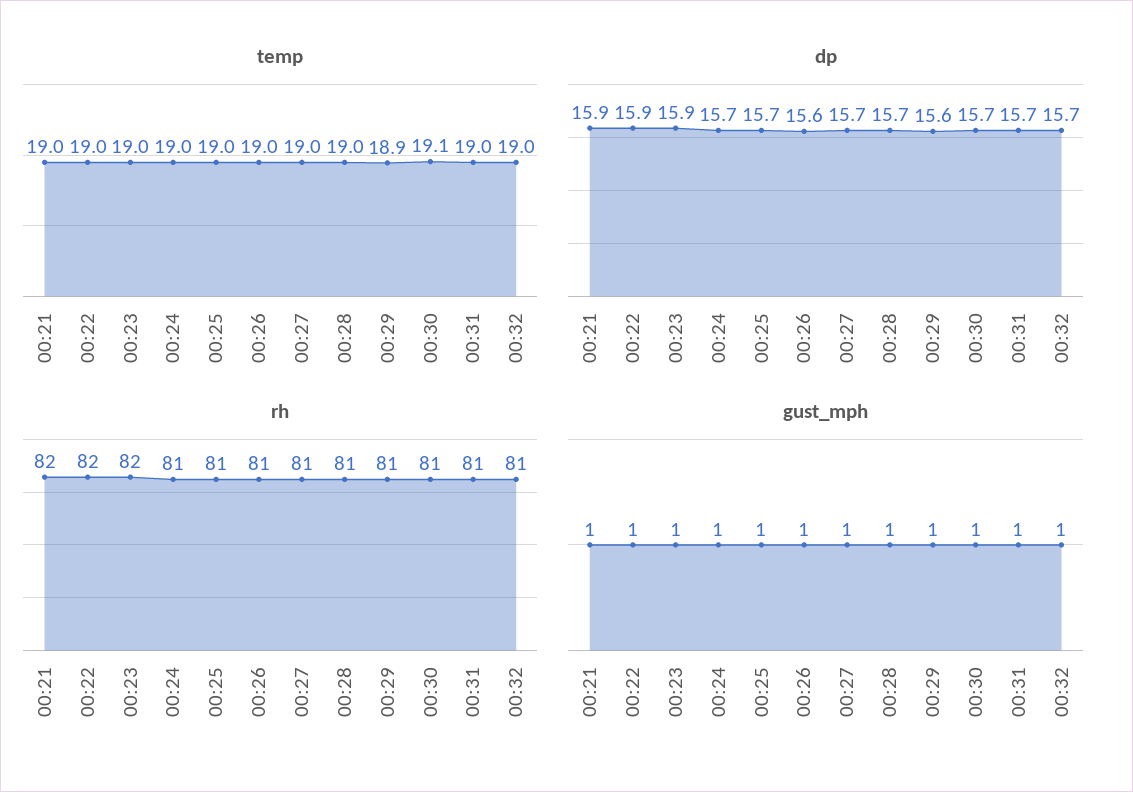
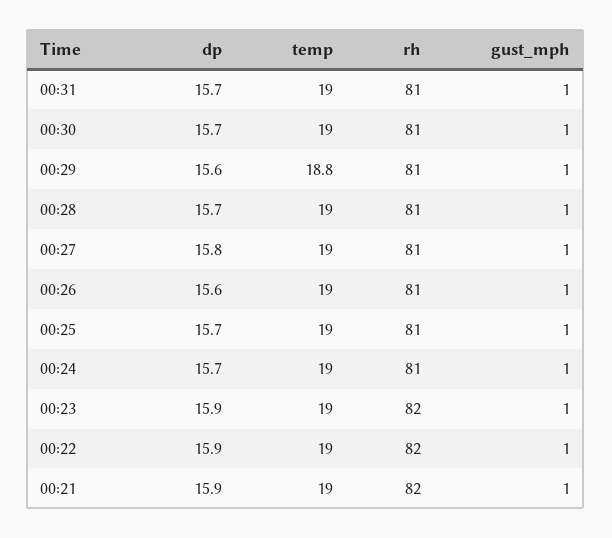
  {
    "temp": {
      "00:21": 19,
      "00:22": 19,
      "00:23": 19,
      "00:24": 19,
      "00:25": 19,
      "00:26": 19,
      "00:27": 19,
      "00:28": 19,
-     "00:29": 18.9,
+     "00:29": 18.8,
-     "00:30": 19.1,
+     "00:30": 19,
-     "00:31": 19,
+     "00:31": 19
-     "00:32": 19
    },
    "dp": {
      "00:21": 15.9,
      "00:22": 15.9,
      "00:23": 15.9,
      "00:24": 15.7,
      "00:25": 15.7,
      "00:26": 15.6,
-     "00:27": 15.7,
+     "00:27": 15.8,
      "00:28": 15.7,
      "00:29": 15.6,
      "00:30": 15.7,
-     "00:31": 15.7,
+     "00:31": 15.7
-     "00:32": 15.7
    },
    "rh": {
      "00:21": 82,
      "00:22": 82,
      "00:23": 82,
      "00:24": 81,
      "00:25": 81,
      "00:26": 81,
      "00:27": 81,
      "00:28": 81,
      "00:29": 81,
      "00:30": 81,
-     "00:31": 81,
+     "00:31": 81
-     "00:32": 81
    },
    "gust_mph": {
      "00:21": 1,
      "00:22": 1,
      "00:23": 1,
      "00:24": 1,
      "00:25": 1,
      "00:26": 1,
      "00:27": 1,
      "00:28": 1,
      "00:29": 1,
      "00:30": 1,
-     "00:31": 1,
+     "00:31": 1
-     "00:32": 1
    }
  }

